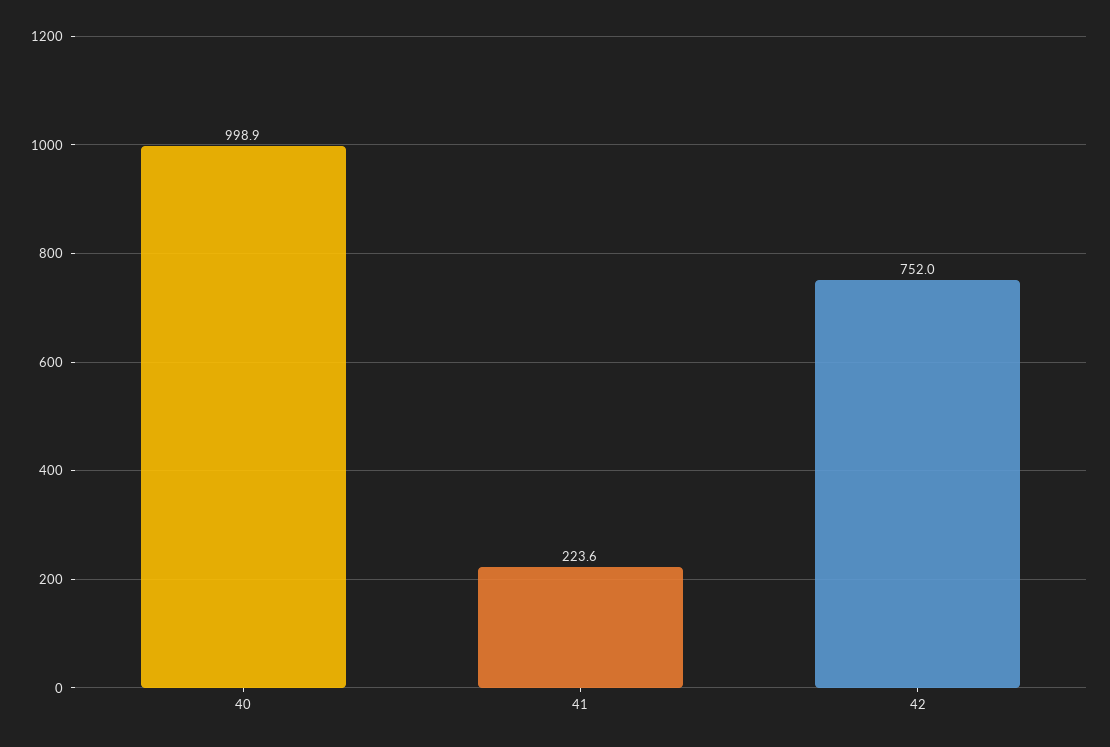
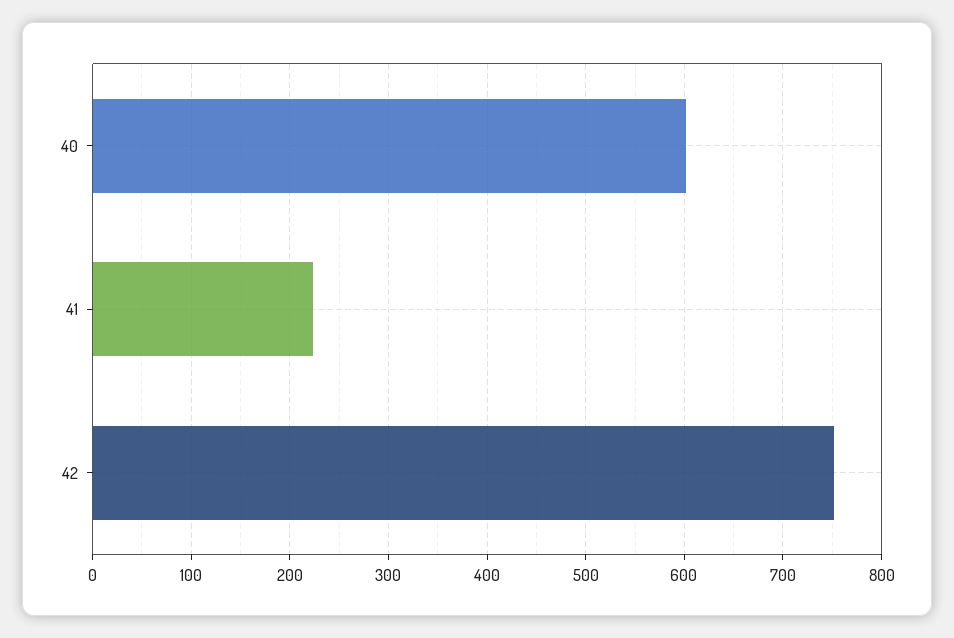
  {
-   "40": 998.9,
+   "40": 600,
    "41": 223.6,
    "42": 752
  }

